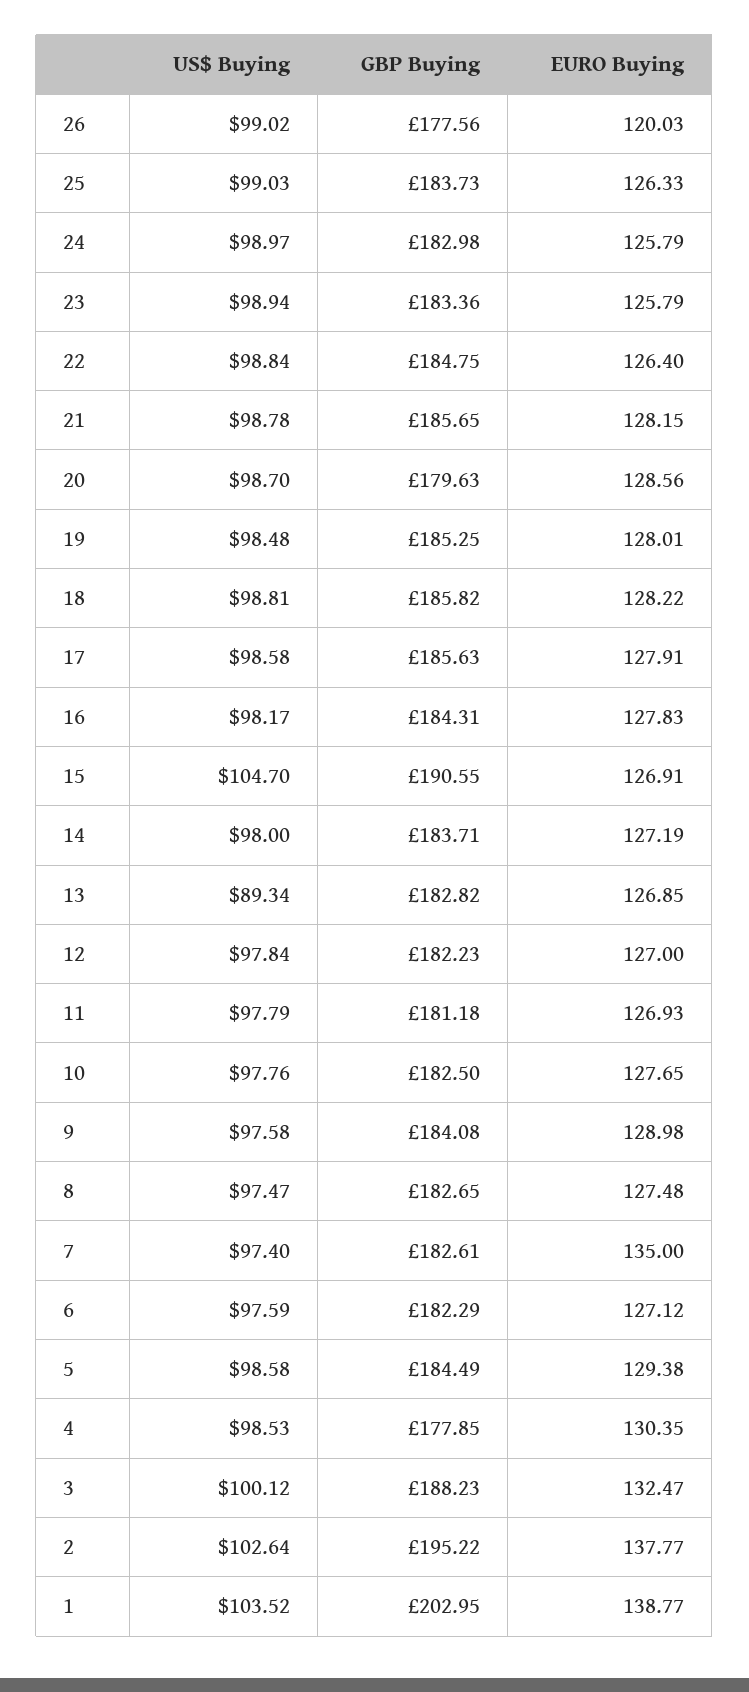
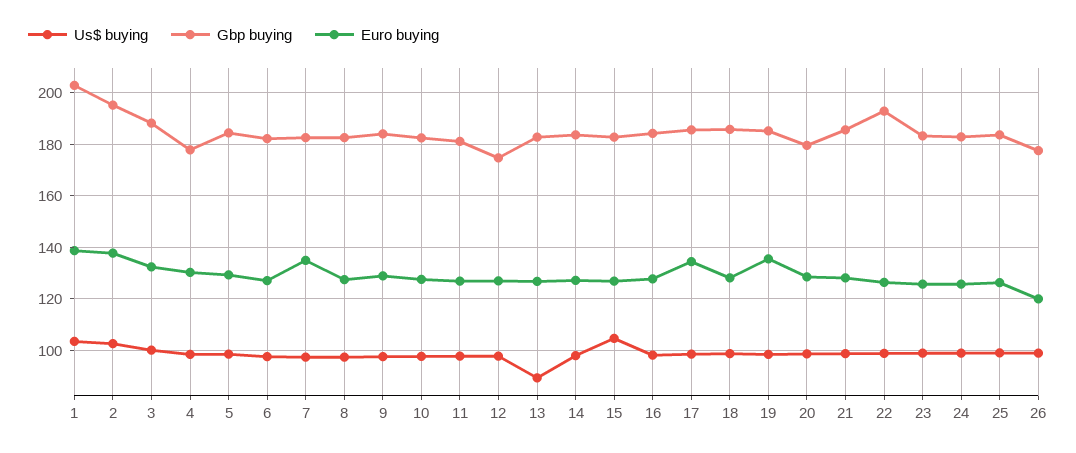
  {
    "US$ Buying": {
      "26": 99.02,
      "25": 99.03,
      "24": 98.97,
      "23": 98.94,
      "22": 98.84,
      "21": 98.78,
      "20": 98.7,
      "19": 98.48,
      "18": 98.81,
      "17": 98.58,
      "16": 98.17,
      "15": 104.7,
      "14": 98,
      "13": 89.34,
      "12": 97.84,
      "11": 97.79,
      "10": 97.76,
      "9": 97.58,
      "8": 97.47,
      "7": 97.4,
      "6": 97.59,
      "5": 98.58,
      "4": 98.53,
      "3": 100.12,
      "2": 102.64,
      "1": 103.52
    },
    "GBP Buying": {
      "26": 177.56,
      "25": 183.73,
      "24": 182.98,
      "23": 183.36,
-     "22": 184.75,
+     "22": 192.5,
      "21": 185.65,
      "20": 179.63,
      "19": 185.25,
      "18": 185.82,
      "17": 185.63,
      "16": 184.31,
-     "15": 190.55,
+     "15": 182.5,
      "14": 183.71,
      "13": 182.82,
-     "12": 182.23,
+     "12": 175,
      "11": 181.18,
      "10": 182.5,
      "9": 184.08,
      "8": 182.65,
      "7": 182.61,
      "6": 182.29,
      "5": 184.49,
      "4": 177.85,
      "3": 188.23,
      "2": 195.22,
      "1": 202.95
    },
    "EURO Buying": {
      "26": 120.03,
      "25": 126.33,
      "24": 125.79,
      "23": 125.79,
      "22": 126.4,
      "21": 128.15,
      "20": 128.56,
-     "19": 128.01,
+     "19": 135,
      "18": 128.22,
-     "17": 127.91,
+     "17": 135,
      "16": 127.83,
      "15": 126.91,
      "14": 127.19,
      "13": 126.85,
      "12": 127,
      "11": 126.93,
      "10": 127.65,
      "9": 128.98,
      "8": 127.48,
      "7": 135,
      "6": 127.12,
      "5": 129.38,
      "4": 130.35,
      "3": 132.47,
      "2": 137.77,
      "1": 138.77
    }
  }

